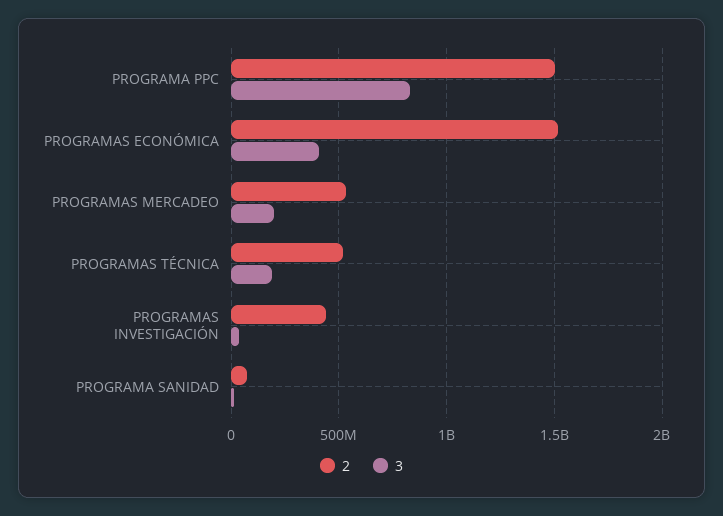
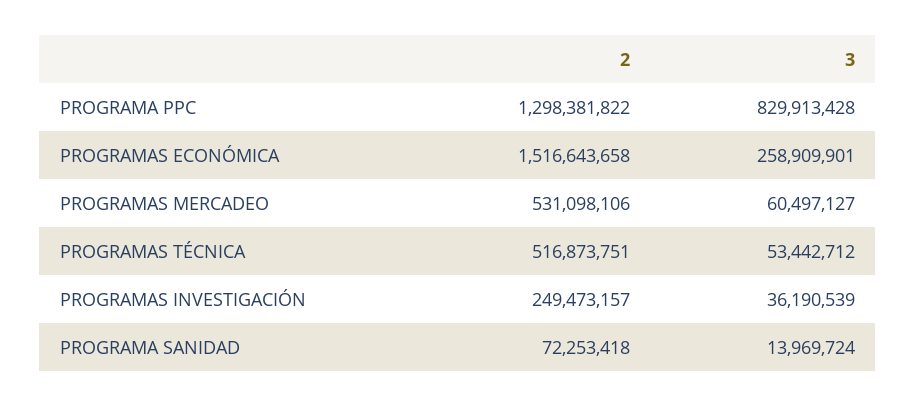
  {
    "2": {
-     "PROGRAMA PPC": 1500000000,
+     "PROGRAMA PPC": 1298381822,
      "PROGRAMAS ECONÓMICA": 1516643658,
      "PROGRAMAS MERCADEO": 531098106,
      "PROGRAMAS TÉCNICA": 516873751,
-     "PROGRAMAS INVESTIGACIÓN": 450000000,
+     "PROGRAMAS INVESTIGACIÓN": 249473157,
      "PROGRAMA SANIDAD": 72253418
    },
    "3": {
      "PROGRAMA PPC": 829913428,
-     "PROGRAMAS ECONÓMICA": 400000000,
+     "PROGRAMAS ECONÓMICA": 258909901,
-     "PROGRAMAS MERCADEO": 200000000,
+     "PROGRAMAS MERCADEO": 60497127,
-     "PROGRAMAS TÉCNICA": 200000000,
+     "PROGRAMAS TÉCNICA": 53442712,
      "PROGRAMAS INVESTIGACIÓN": 36190539,
      "PROGRAMA SANIDAD": 13969724
    }
  }

